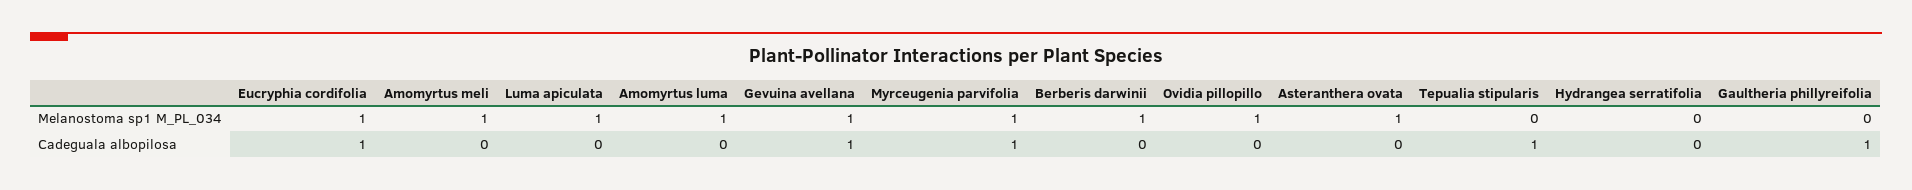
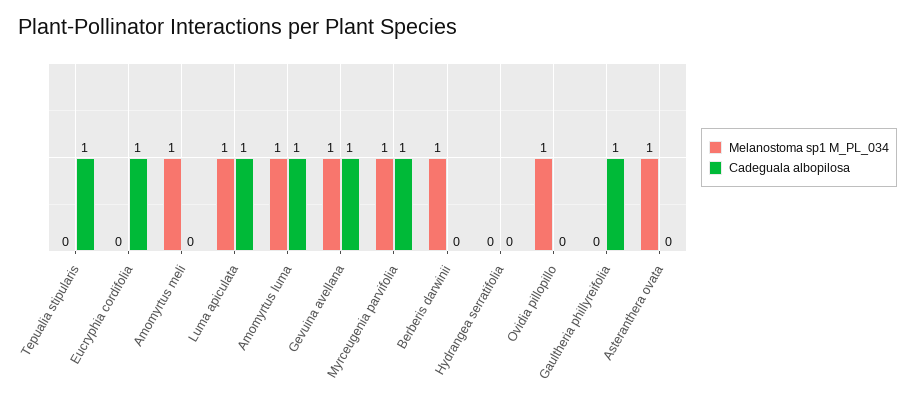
  {
    "Melanostoma sp1 M_PL_034": {
-     "Eucryphia cordifolia": 1,
+     "Eucryphia cordifolia": 0,
      "Amomyrtus meli": 1,
      "Luma apiculata": 1,
      "Amomyrtus luma": 1,
      "Gevuina avellana": 1,
      "Myrceugenia parvifolia": 1,
      "Berberis darwinii": 1,
      "Ovidia pillopillo": 1,
      "Asteranthera ovata": 1,
      "Tepualia stipularis": 0,
      "Hydrangea serratifolia": 0,
      "Gaultheria phillyreifolia": 0
    },
    "Cadeguala albopilosa": {
      "Eucryphia cordifolia": 1,
      "Amomyrtus meli": 0,
-     "Luma apiculata": 0,
+     "Luma apiculata": 1,
-     "Amomyrtus luma": 0,
+     "Amomyrtus luma": 1,
      "Gevuina avellana": 1,
      "Myrceugenia parvifolia": 1,
      "Berberis darwinii": 0,
      "Ovidia pillopillo": 0,
      "Asteranthera ovata": 0,
      "Tepualia stipularis": 1,
      "Hydrangea serratifolia": 0,
      "Gaultheria phillyreifolia": 1
    }
  }

